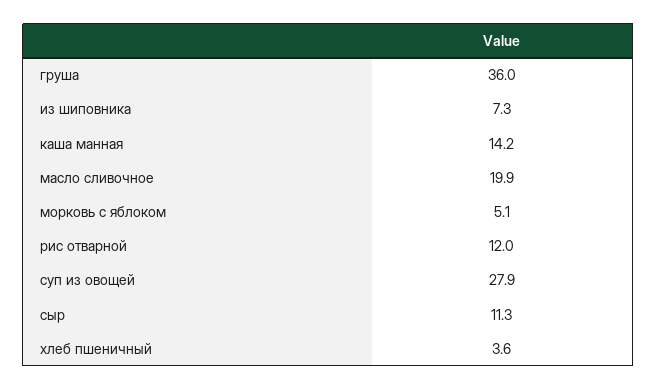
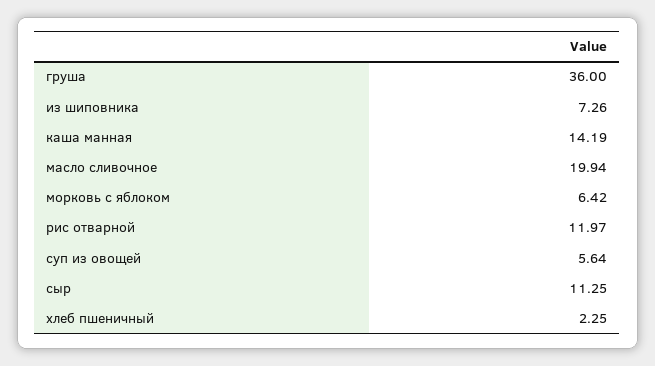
  {
    "груша": 36,
    "из шиповника": 7.26,
    "каша манная": 14.19,
    "масло сливочное": 19.94,
-   "морковь с яблоком": 5.1,
+   "морковь с яблоком": 6.42,
    "рис отварной": 11.97,
-   "суп из овощей": 27.9,
+   "суп из овощей": 5.64,
    "сыр": 11.25,
-   "хлеб пшеничный": 3.6
+   "хлеб пшеничный": 2.25
  }

